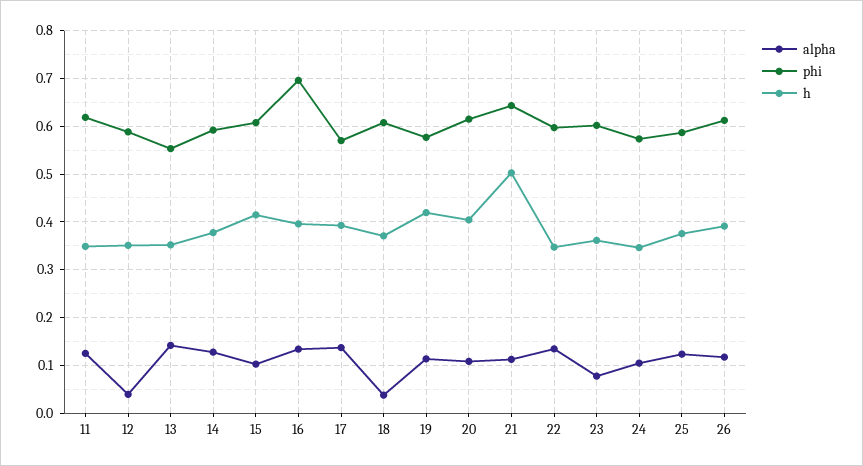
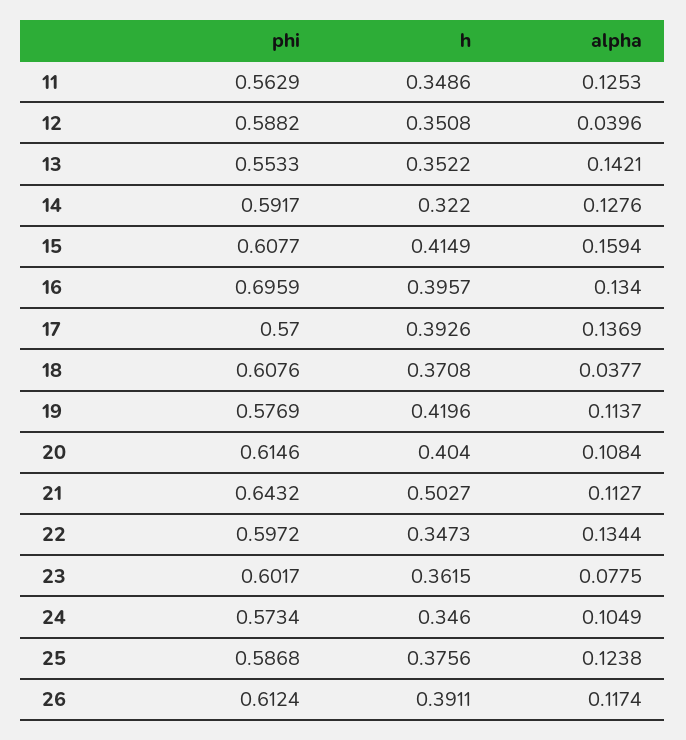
  {
    "alpha": {
      "11": 0.1253,
      "12": 0.0396,
      "13": 0.1421,
      "14": 0.1276,
-     "15": 0.1,
+     "15": 0.1594,
      "16": 0.134,
      "17": 0.1369,
      "18": 0.0377,
      "19": 0.1137,
      "20": 0.1084,
      "21": 0.1127,
      "22": 0.1344,
      "23": 0.0775,
      "24": 0.1049,
      "25": 0.1238,
      "26": 0.1174
    },
    "phi": {
-     "11": 0.62,
+     "11": 0.5629,
      "12": 0.5882,
      "13": 0.5533,
      "14": 0.5917,
      "15": 0.6077,
      "16": 0.6959,
      "17": 0.57,
      "18": 0.6076,
      "19": 0.5769,
      "20": 0.6146,
      "21": 0.6432,
      "22": 0.5972,
      "23": 0.6017,
      "24": 0.5734,
      "25": 0.5868,
      "26": 0.6124
    },
    "h": {
      "11": 0.3486,
      "12": 0.3508,
      "13": 0.3522,
-     "14": 0.38,
+     "14": 0.322,
      "15": 0.4149,
      "16": 0.3957,
      "17": 0.3926,
      "18": 0.3708,
      "19": 0.4196,
      "20": 0.404,
      "21": 0.5027,
      "22": 0.3473,
      "23": 0.3615,
      "24": 0.346,
      "25": 0.3756,
      "26": 0.3911
    }
  }

